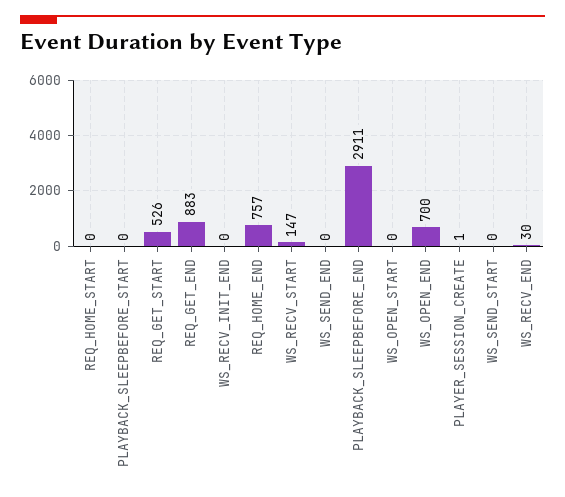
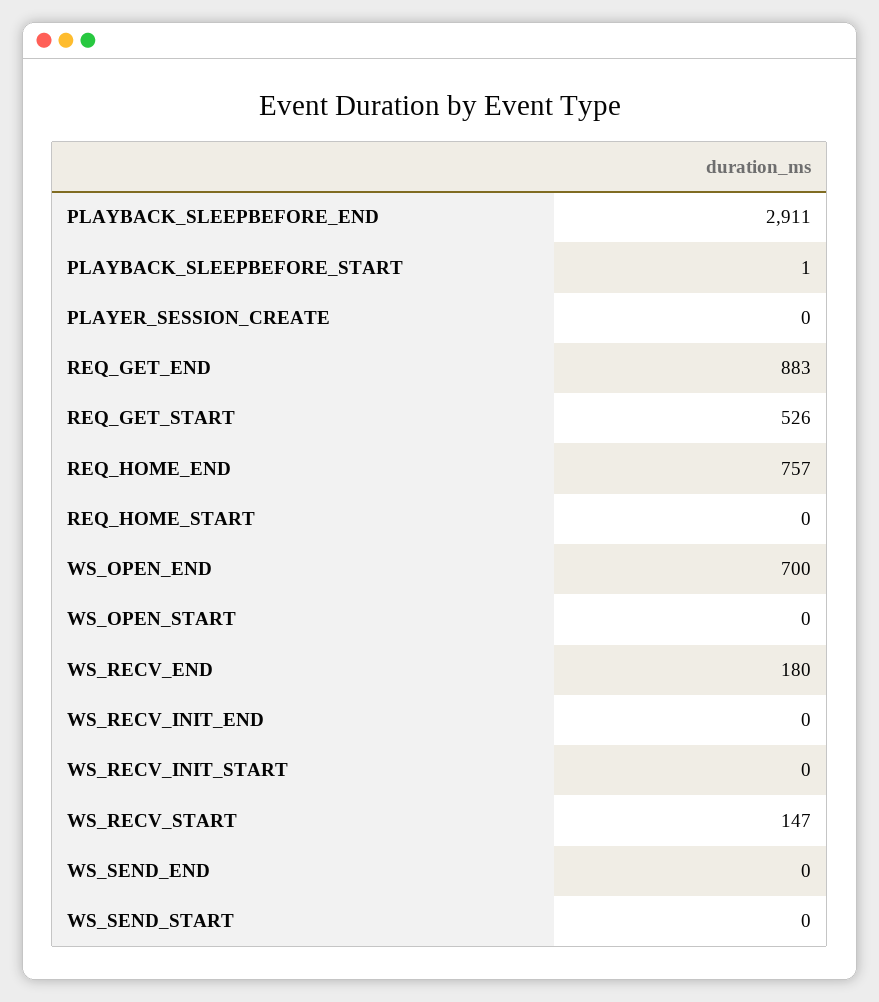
  {
    "REQ_HOME_START": 0,
-   "PLAYBACK_SLEEPBEFORE_START": 0,
+   "PLAYBACK_SLEEPBEFORE_START": 1,
    "REQ_GET_START": 526,
    "REQ_GET_END": 883,
    "WS_RECV_INIT_END": 0,
    "REQ_HOME_END": 757,
    "WS_RECV_START": 147,
    "WS_SEND_END": 0,
    "PLAYBACK_SLEEPBEFORE_END": 2911,
    "WS_OPEN_START": 0,
    "WS_OPEN_END": 700,
-   "PLAYER_SESSION_CREATE": 1,
+   "PLAYER_SESSION_CREATE": 0,
    "WS_SEND_START": 0,
-   "WS_RECV_END": 30
+   "WS_RECV_END": 180,
+   "WS_RECV_INIT_START": 0
  }

